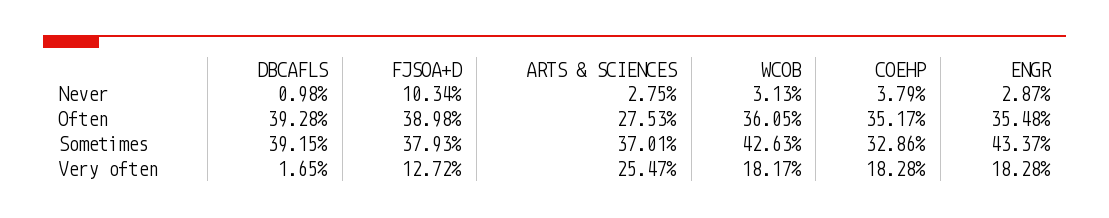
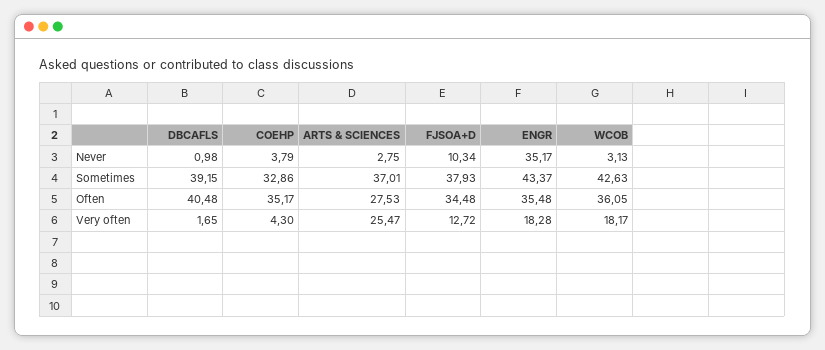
  {
    "DBCAFLS": {
      "Never": 0.98,
-     "Often": 39.28,
+     "Often": 40.48,
      "Sometimes": 39.15,
      "Very often": 1.65
    },
    "FJSOA+D": {
      "Never": 10.34,
-     "Often": 38.98,
+     "Often": 34.48,
      "Sometimes": 37.93,
      "Very often": 12.72
    },
    "ARTS & SCIENCES": {
      "Never": 2.75,
      "Often": 27.53,
      "Sometimes": 37.01,
      "Very often": 25.47
    },
    "WCOB": {
      "Never": 3.13,
      "Often": 36.05,
      "Sometimes": 42.63,
      "Very often": 18.17
    },
    "COEHP": {
      "Never": 3.79,
      "Often": 35.17,
      "Sometimes": 32.86,
-     "Very often": 18.28
+     "Very often": 4.3
    },
    "ENGR": {
-     "Never": 2.87,
+     "Never": 35.17,
      "Often": 35.48,
      "Sometimes": 43.37,
      "Very often": 18.28
    }
  }

